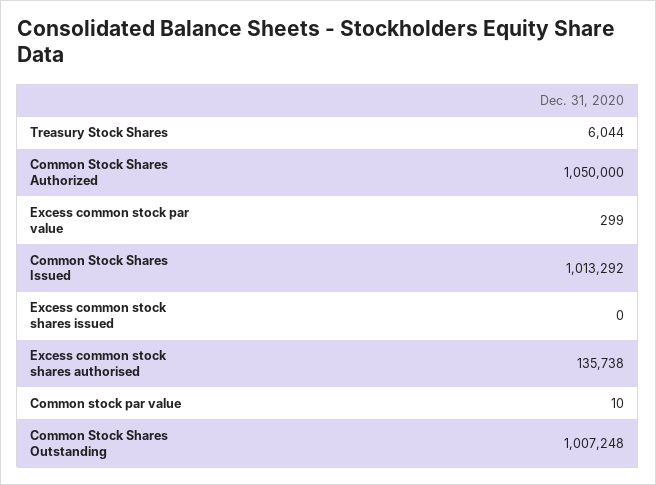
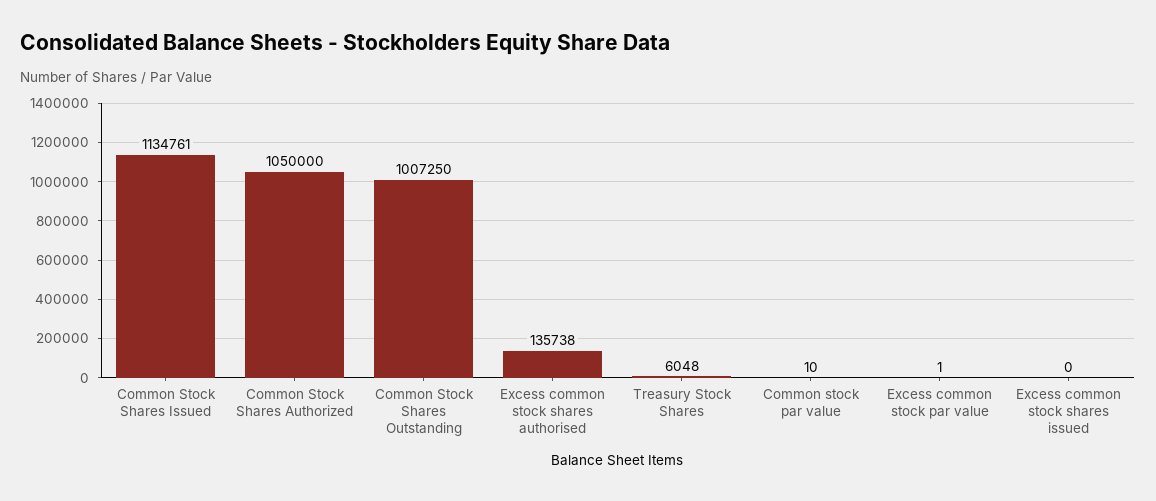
  {
-   "Treasury Stock Shares": 6044,
+   "Treasury Stock Shares": 6048,
    "Common Stock Shares Authorized": 1050000,
-   "Excess common stock par value": 299,
+   "Excess common stock par value": 1,
-   "Common Stock Shares Issued": 1013292,
+   "Common Stock Shares Issued": 1134761,
    "Excess common stock shares issued": 0,
    "Excess common stock shares authorised": 135738,
    "Common stock par value": 10,
-   "Common Stock Shares Outstanding": 1007248
+   "Common Stock Shares Outstanding": 1007250
  }

